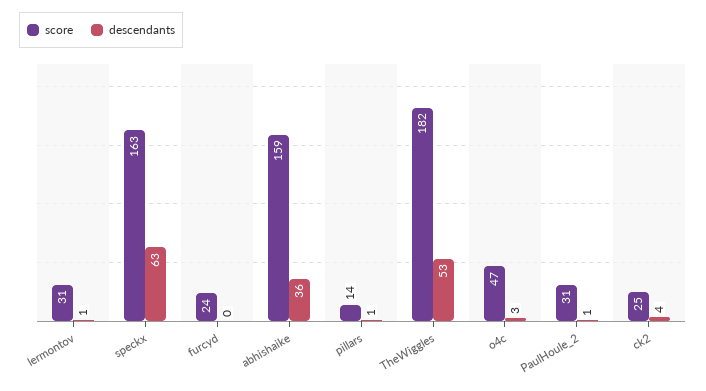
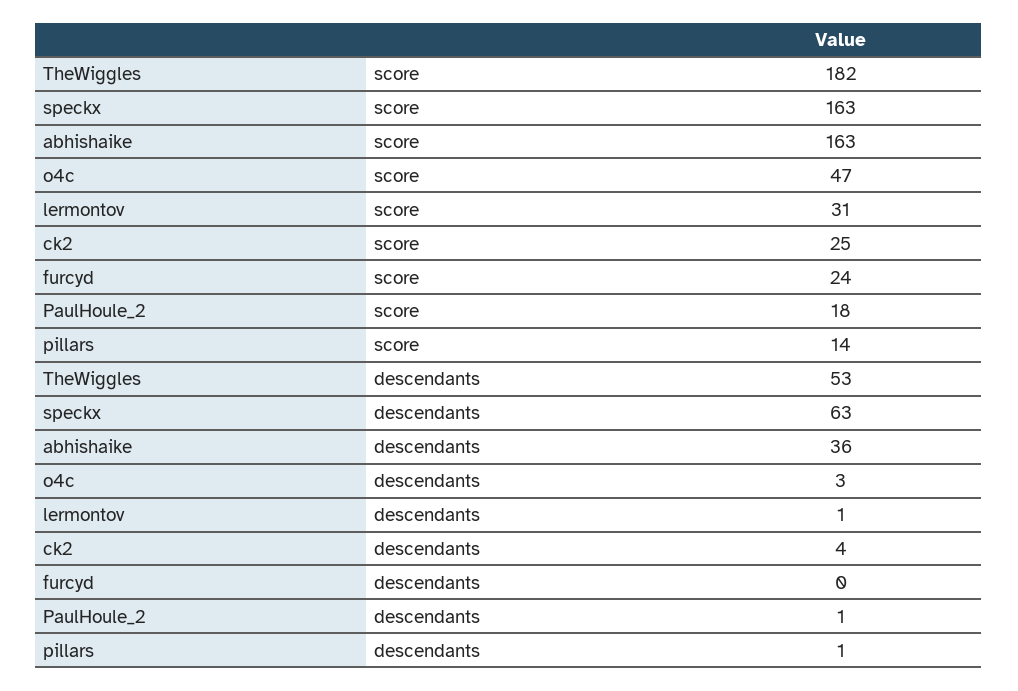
  {
    "score": {
      "lermontov": 31,
      "speckx": 163,
      "furcyd": 24,
-     "abhishaike": 159,
+     "abhishaike": 163,
      "pillars": 14,
      "TheWiggles": 182,
      "o4c": 47,
-     "PaulHoule_2": 31,
+     "PaulHoule_2": 18,
      "ck2": 25
    },
    "descendants": {
      "lermontov": 1,
      "speckx": 63,
      "furcyd": 0,
      "abhishaike": 36,
      "pillars": 1,
      "TheWiggles": 53,
      "o4c": 3,
      "PaulHoule_2": 1,
      "ck2": 4
    }
  }

